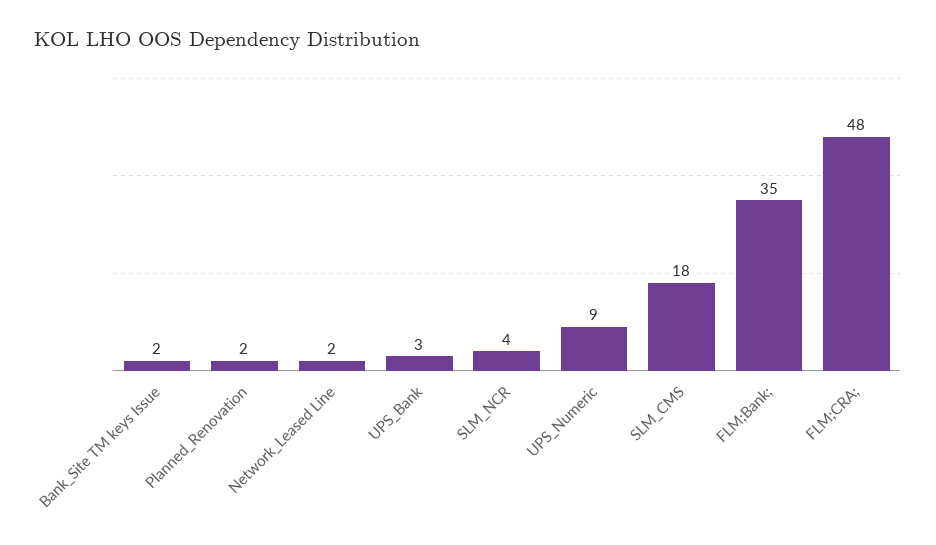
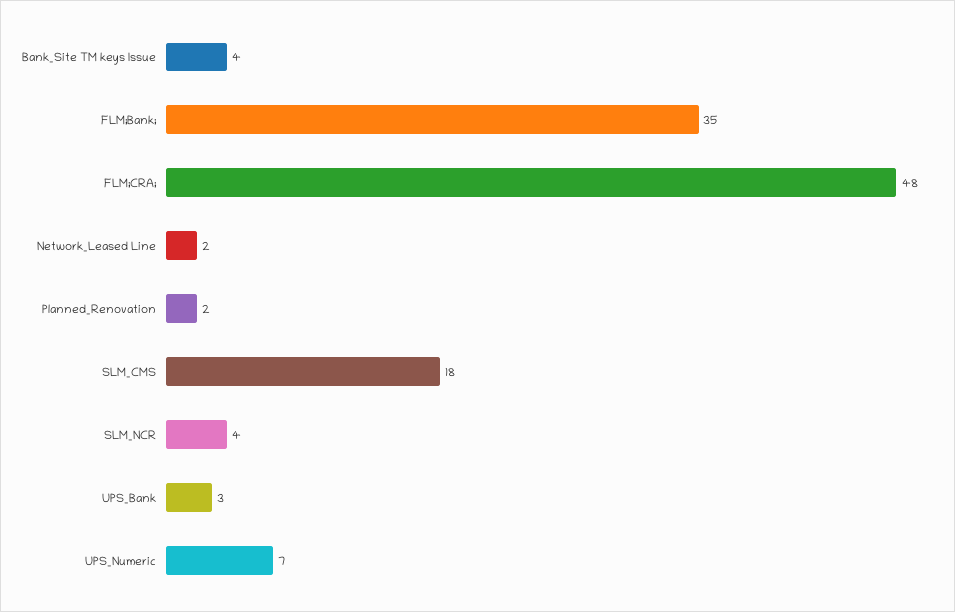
  {
-   "Bank_Site TM keys Issue": 2,
+   "Bank_Site TM keys Issue": 4,
    "Planned_Renovation": 2,
    "Network_Leased Line": 2,
    "UPS_Bank": 3,
    "SLM_NCR": 4,
-   "UPS_Numeric": 9,
+   "UPS_Numeric": 7,
    "SLM_CMS": 18,
    "FLM;Bank;": 35,
    "FLM;CRA;": 48
  }

